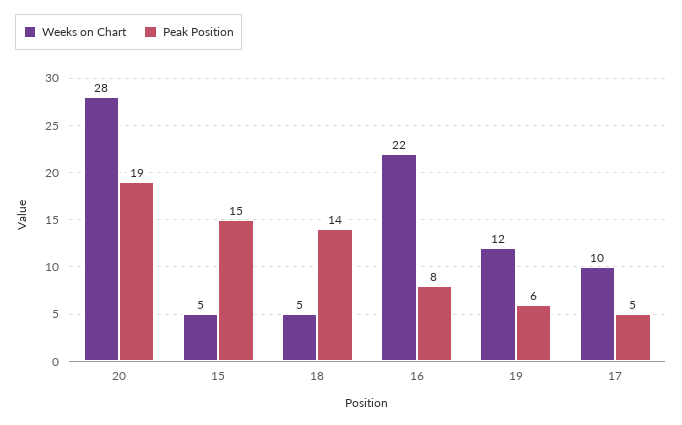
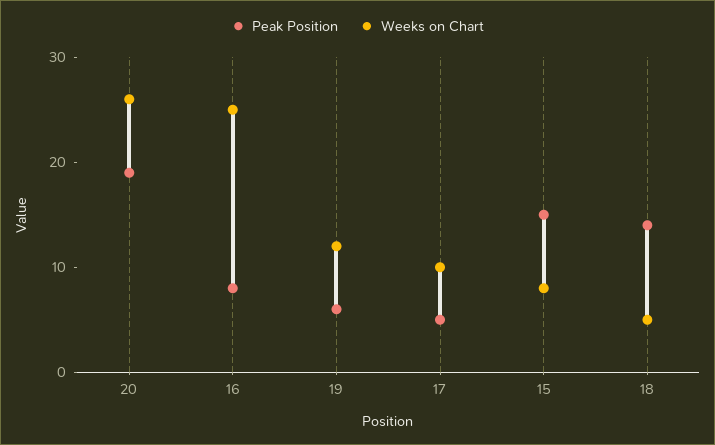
  {
    "Weeks on Chart": {
-     "20": 28,
+     "20": 26,
-     "15": 5,
+     "15": 8,
      "18": 5,
-     "16": 22,
+     "16": 25,
      "19": 12,
      "17": 10
    },
    "Peak Position": {
      "20": 19,
      "15": 15,
      "18": 14,
      "16": 8,
      "19": 6,
      "17": 5
    }
  }

